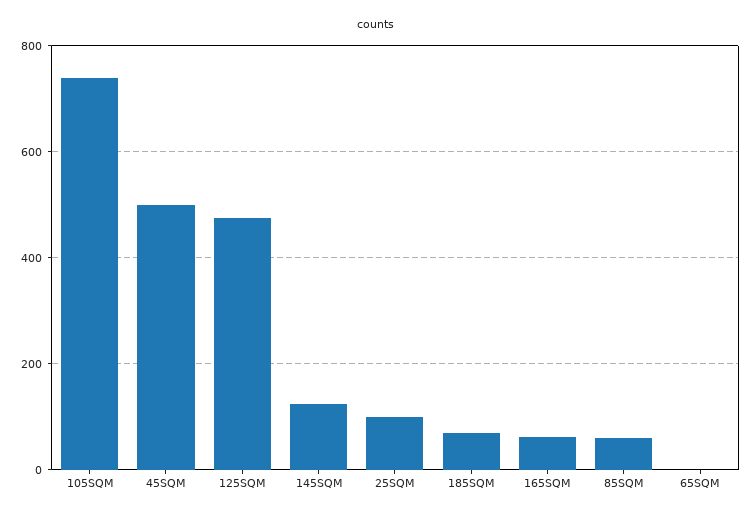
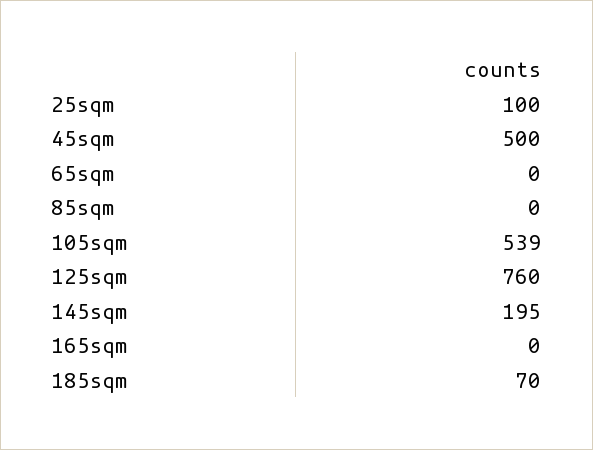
  {
-   "105SQM": 740,
+   "105SQM": 539,
    "45SQM": 500,
-   "125SQM": 480,
+   "125SQM": 760,
-   "145SQM": 120,
+   "145SQM": 195,
    "25SQM": 100,
    "185SQM": 70,
-   "165SQM": 60,
+   "165SQM": 0,
-   "85SQM": 60,
+   "85SQM": 0,
    "65SQM": 0
  }

